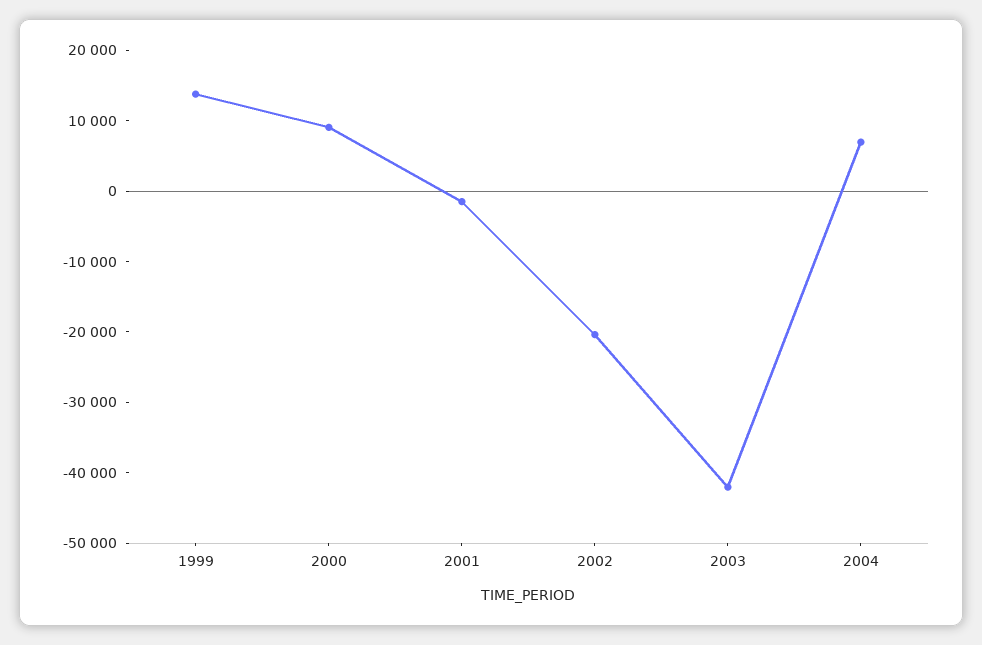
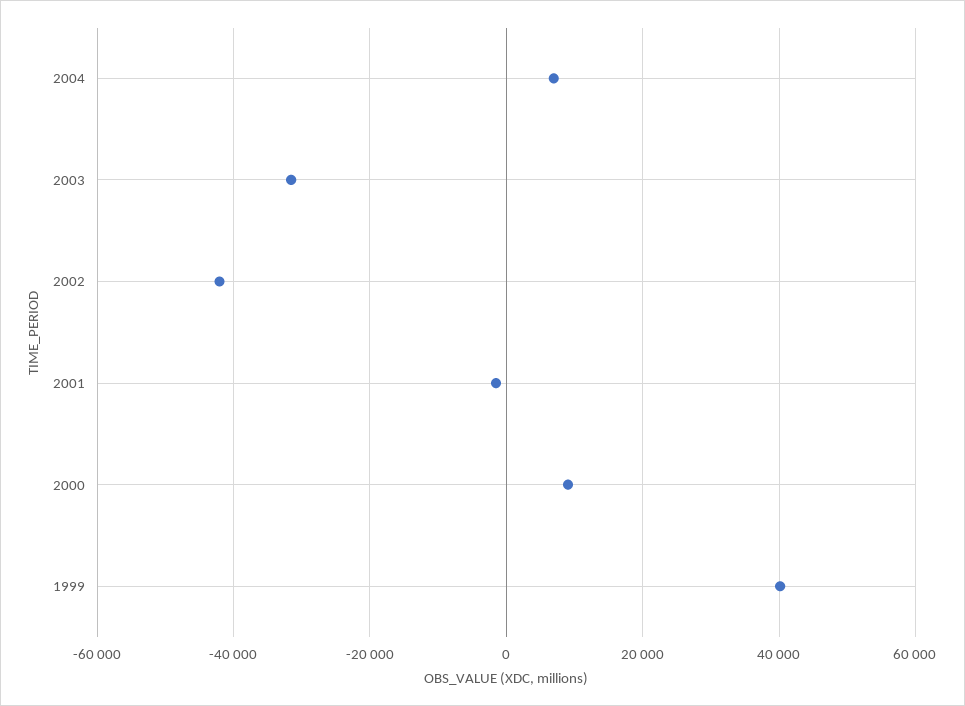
  {
-   "1999": 14000,
+   "1999": 40000,
    "2000": 10000,
    "2001": -2000,
-   "2002": -20000,
+   "2002": -42000,
-   "2003": -42000,
+   "2003": -32000,
    "2004": 6000
  }

